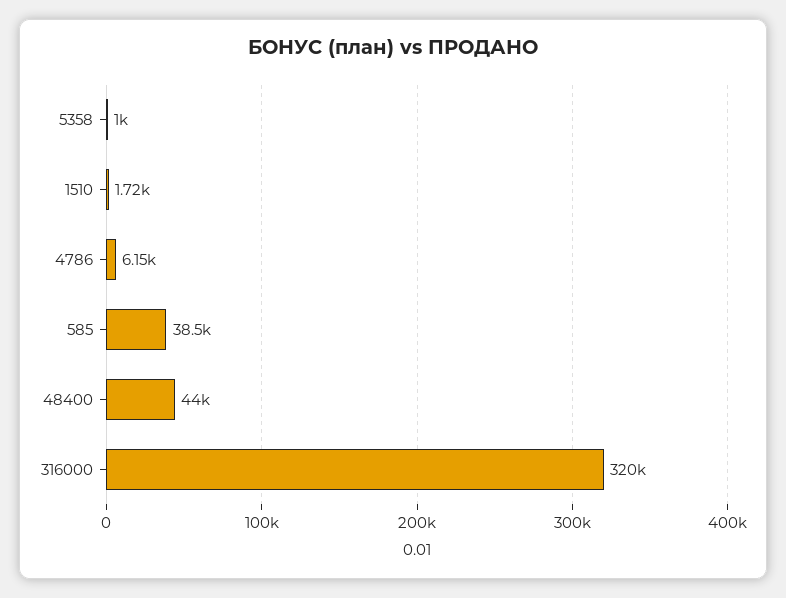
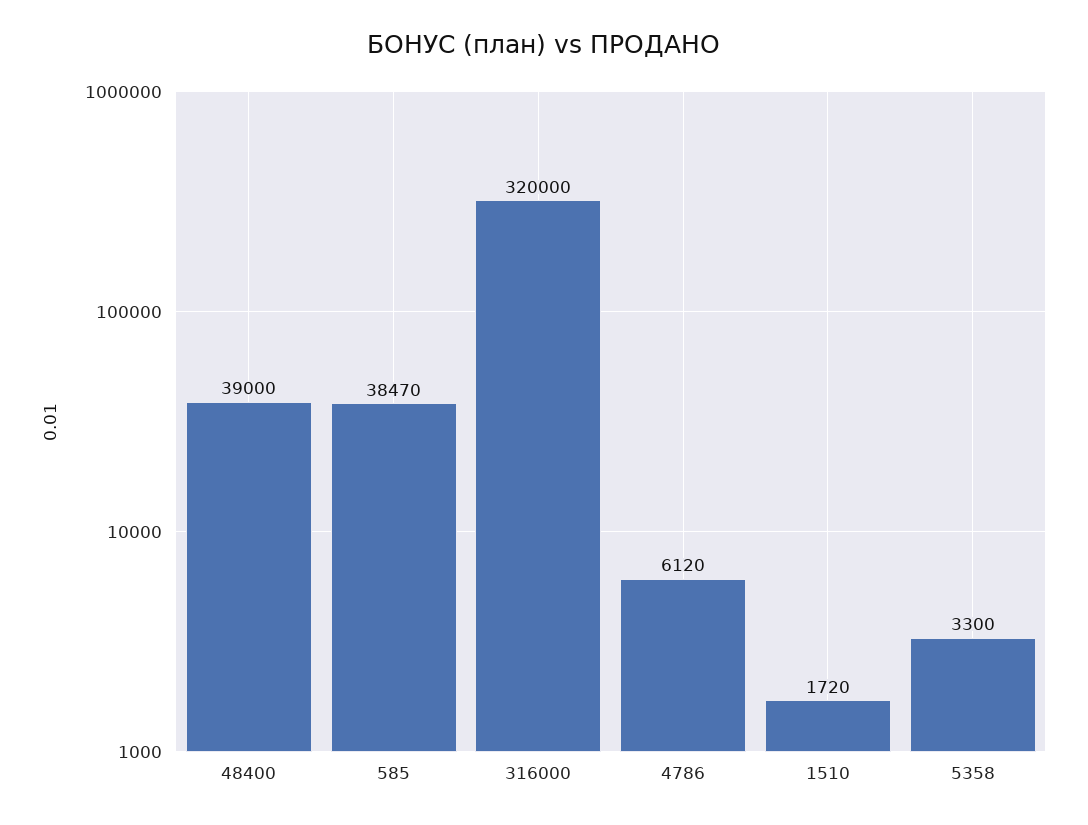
  {
-   "5358": 1000,
+   "5358": 3300,
    "1510": 1720,
-   "4786": 6150,
+   "4786": 6120,
    "585": 38470,
-   "48400": 44000,
+   "48400": 39000,
    "316000": 320000
  }

